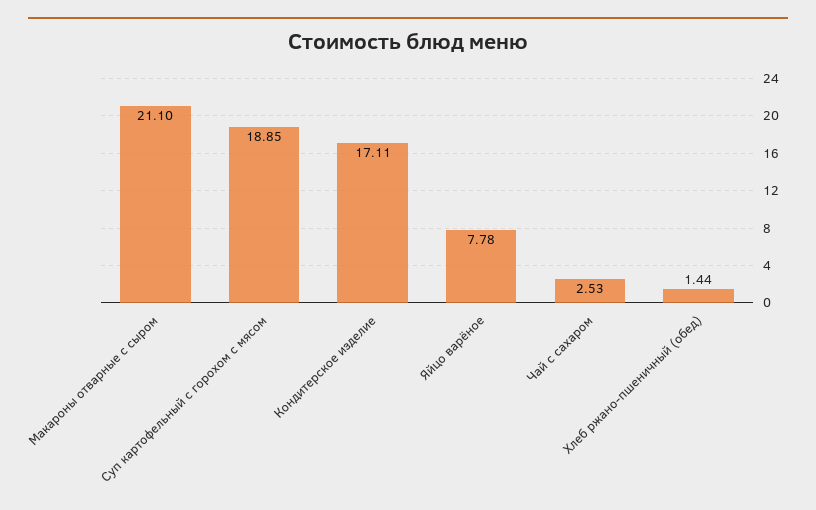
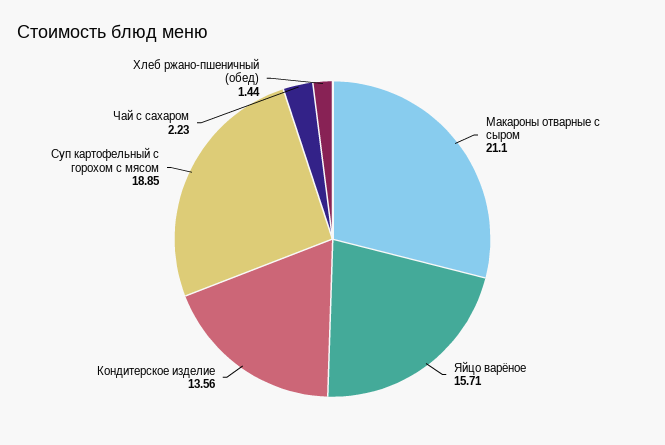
  {
    "Макароны отварные с сыром": 21.1,
    "Суп картофельный с горохом с мясом": 18.85,
-   "Кондитерское изделие": 17.11,
+   "Кондитерское изделие": 13.56,
-   "Яйцо варёное": 7.78,
+   "Яйцо варёное": 15.71,
-   "Чай с сахаром": 2.53,
+   "Чай с сахаром": 2.23,
    "Хлеб ржано-пшеничный (обед)": 1.44
  }

